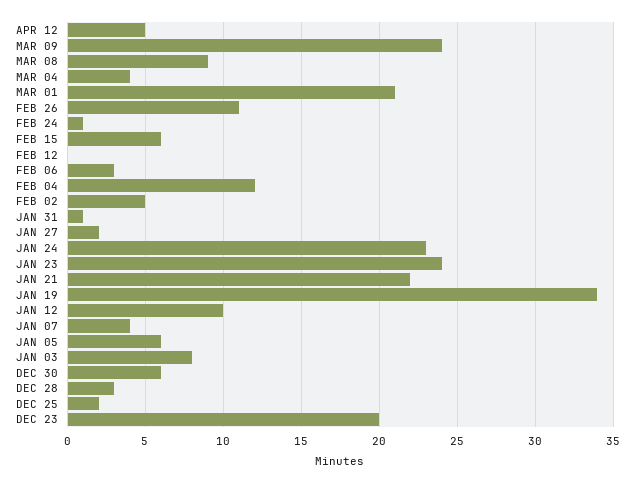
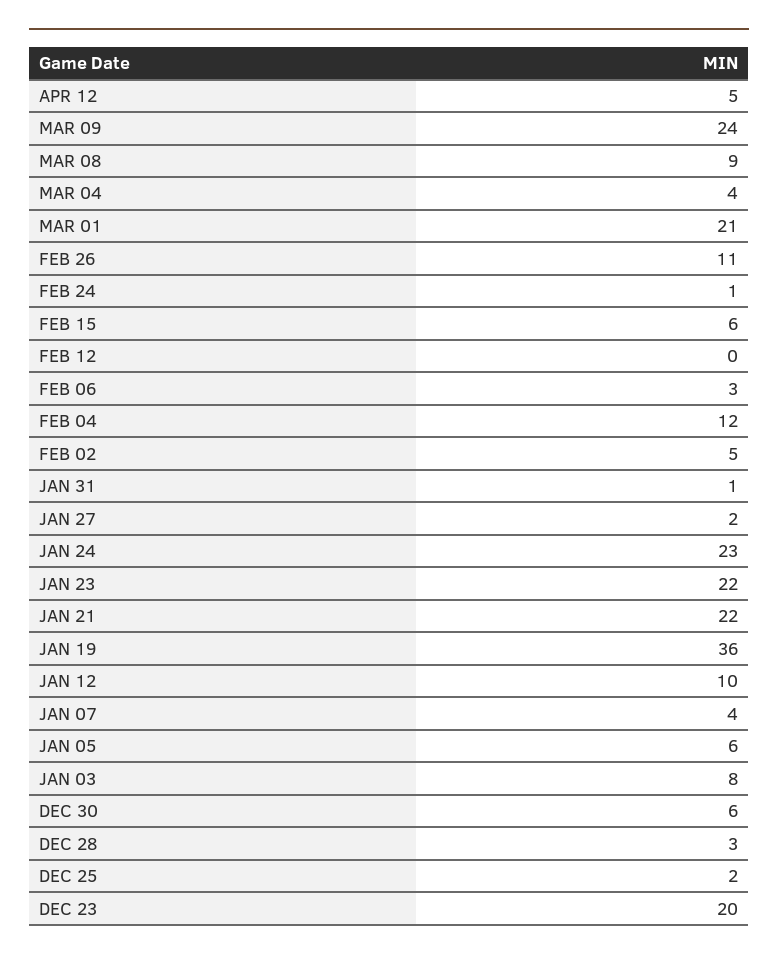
  {
    "APR 12": 5,
    "MAR 09": 24,
    "MAR 08": 9,
    "MAR 04": 4,
    "MAR 01": 21,
    "FEB 26": 11,
    "FEB 24": 1,
    "FEB 15": 6,
    "FEB 12": 0,
    "FEB 06": 3,
    "FEB 04": 12,
    "FEB 02": 5,
    "JAN 31": 1,
    "JAN 27": 2,
    "JAN 24": 23,
-   "JAN 23": 24,
+   "JAN 23": 22,
    "JAN 21": 22,
-   "JAN 19": 34,
+   "JAN 19": 36,
    "JAN 12": 10,
    "JAN 07": 4,
    "JAN 05": 6,
    "JAN 03": 8,
    "DEC 30": 6,
    "DEC 28": 3,
    "DEC 25": 2,
    "DEC 23": 20
  }

